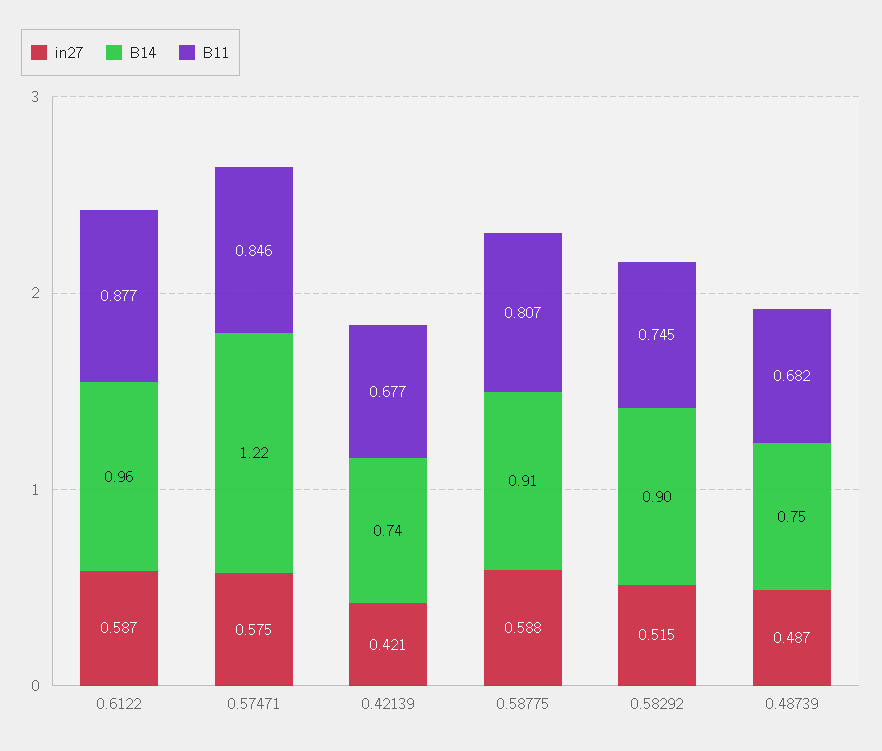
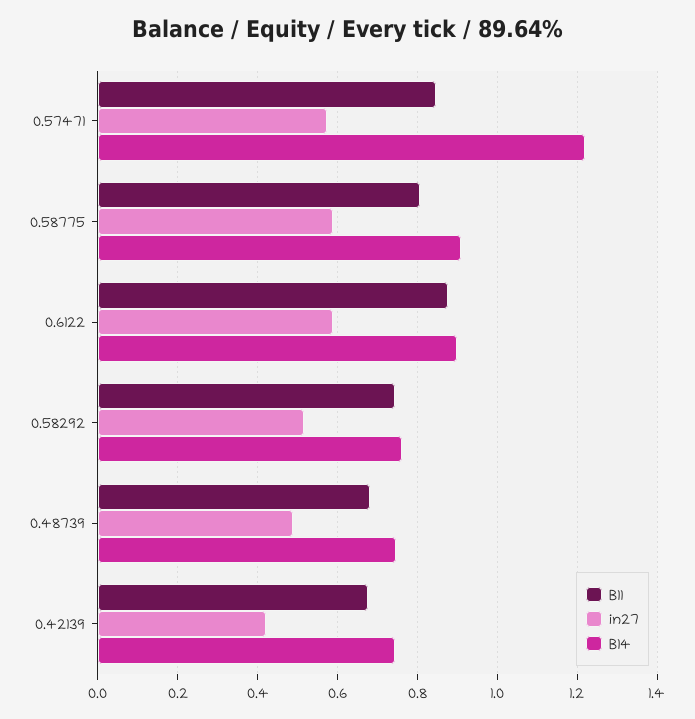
  {
    "in27": {
      "0.6122": 0.587,
      "0.57471": 0.575,
      "0.42139": 0.421,
      "0.58775": 0.588,
      "0.58292": 0.515,
      "0.48739": 0.487
    },
    "B14": {
-     "0.6122": 0.96,
+     "0.6122": 0.9,
      "0.57471": 1.22,
      "0.42139": 0.74,
      "0.58775": 0.91,
-     "0.58292": 0.9,
+     "0.58292": 0.76,
      "0.48739": 0.75
    },
    "B11": {
      "0.6122": 0.877,
      "0.57471": 0.846,
      "0.42139": 0.677,
      "0.58775": 0.807,
      "0.58292": 0.745,
      "0.48739": 0.682
    }
  }

